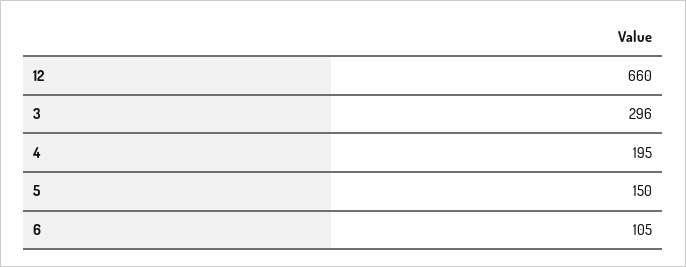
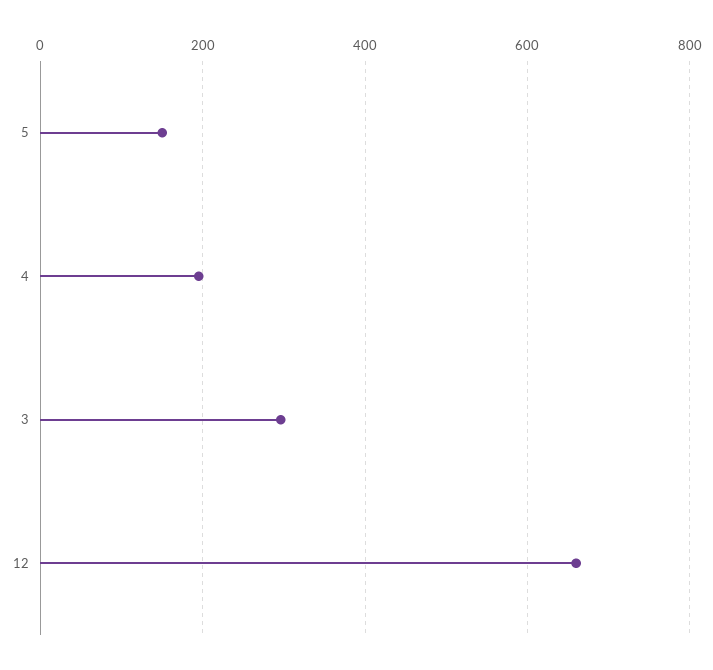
  {
    "12": 660,
    "3": 296,
    "4": 195,
-   "5": 150,
+   "5": 150
-   "6": 105
  }

